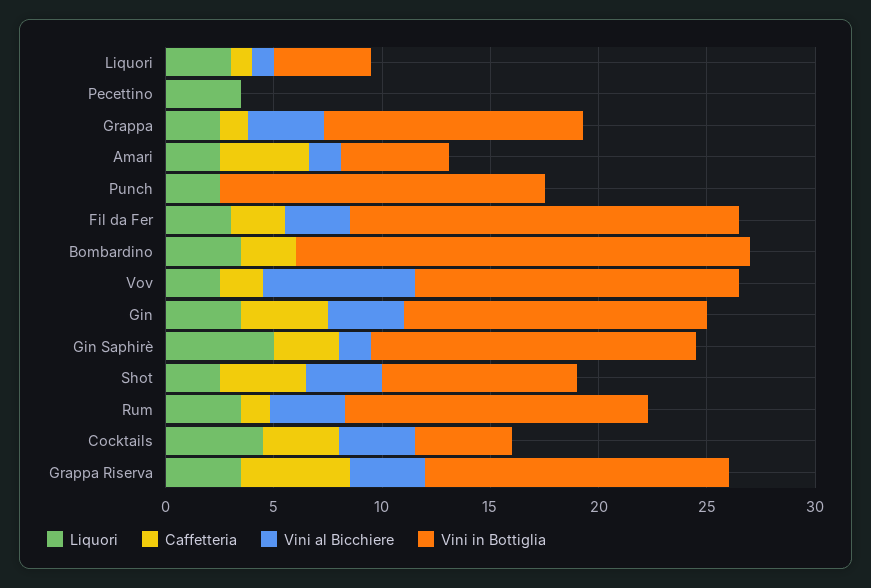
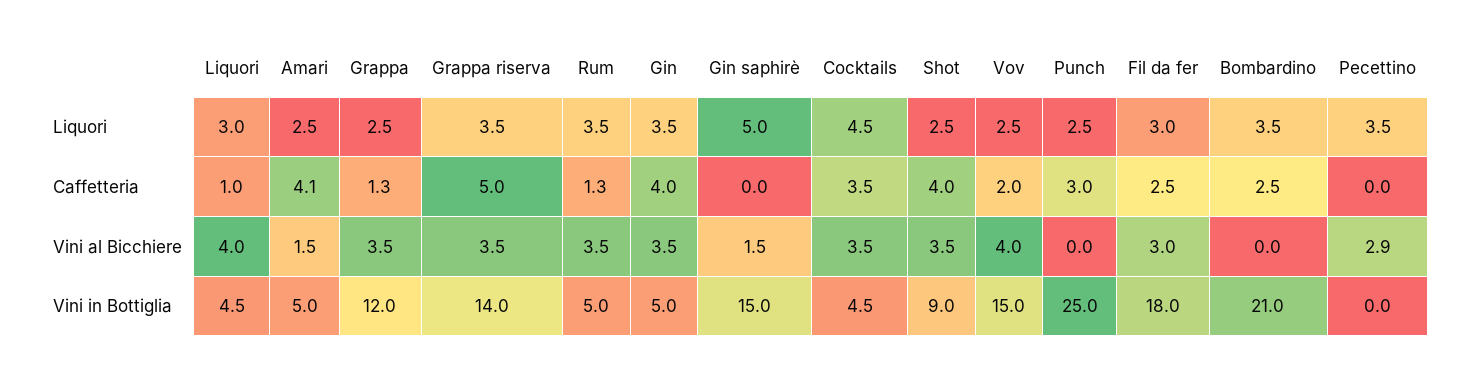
  {
    "Liquori": {
      "Liquori": 3,
      "Pecettino": 3.5,
      "Grappa": 2.5,
      "Amari": 2.5,
      "Punch": 2.5,
      "Fil da Fer": 3,
      "Bombardino": 3.5,
      "Vov": 2.5,
      "Gin": 3.5,
      "Gin Saphirè": 5,
      "Shot": 2.5,
      "Rum": 3.5,
      "Cocktails": 4.5,
      "Grappa Riserva": 3.5
    },
    "Caffetteria": {
      "Liquori": 1,
      "Pecettino": 0,
      "Grappa": 1.3,
      "Amari": 4.1,
-     "Punch": 0,
+     "Punch": 3,
      "Fil da Fer": 2.5,
      "Bombardino": 2.5,
      "Vov": 2,
      "Gin": 4,
-     "Gin Saphirè": 3,
+     "Gin Saphirè": 0,
      "Shot": 4,
      "Rum": 1.3,
      "Cocktails": 3.5,
      "Grappa Riserva": 5
    },
    "Vini al Bicchiere": {
-     "Liquori": 1,
+     "Liquori": 4,
-     "Pecettino": 0,
+     "Pecettino": 2.9,
      "Grappa": 3.5,
      "Amari": 1.5,
      "Punch": 0,
      "Fil da Fer": 3,
      "Bombardino": 0,
-     "Vov": 7,
+     "Vov": 4,
      "Gin": 3.5,
      "Gin Saphirè": 1.5,
      "Shot": 3.5,
      "Rum": 3.5,
      "Cocktails": 3.5,
      "Grappa Riserva": 3.5
    },
    "Vini in Bottiglia": {
      "Liquori": 4.5,
      "Pecettino": 0,
      "Grappa": 12,
      "Amari": 5,
-     "Punch": 15,
+     "Punch": 25,
      "Fil da Fer": 18,
      "Bombardino": 21,
      "Vov": 15,
-     "Gin": 14,
+     "Gin": 5,
      "Gin Saphirè": 15,
      "Shot": 9,
-     "Rum": 14,
+     "Rum": 5,
      "Cocktails": 4.5,
      "Grappa Riserva": 14
    }
  }

